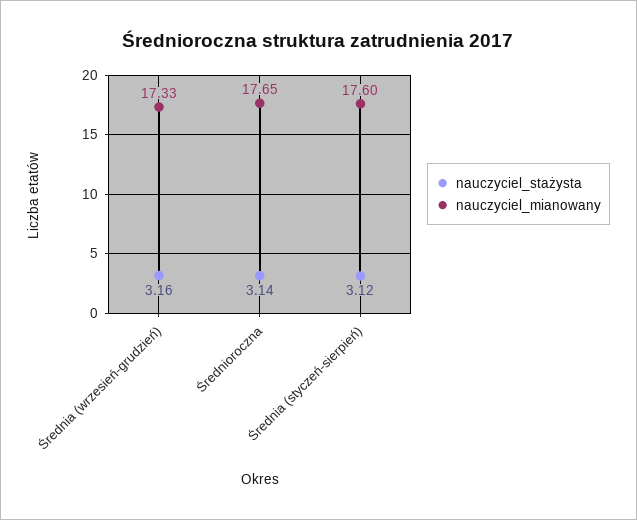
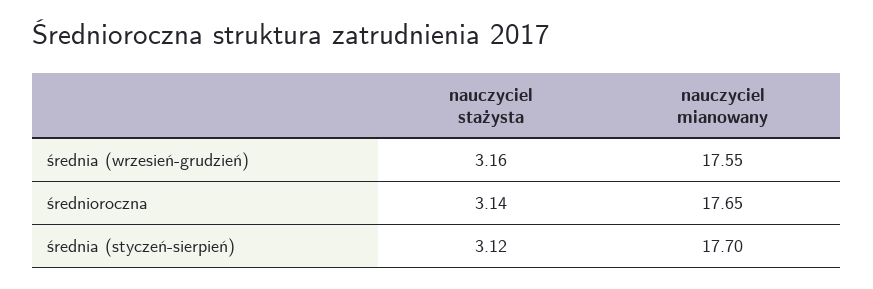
  {
    "nauczyciel_stażysta": {
      "Średnia (wrzesień-grudzień)": 3.16,
      "Średnioroczna": 3.14,
      "Średnia (styczeń-sierpień)": 3.12
    },
    "nauczyciel_mianowany": {
-     "Średnia (wrzesień-grudzień)": 17.33,
+     "Średnia (wrzesień-grudzień)": 17.55,
      "Średnioroczna": 17.65,
-     "Średnia (styczeń-sierpień)": 17.6
+     "Średnia (styczeń-sierpień)": 17.7
    }
  }

